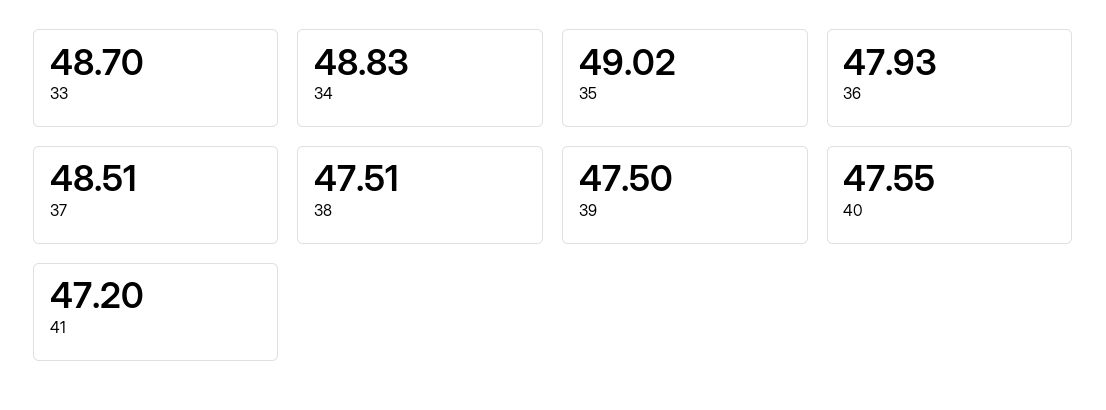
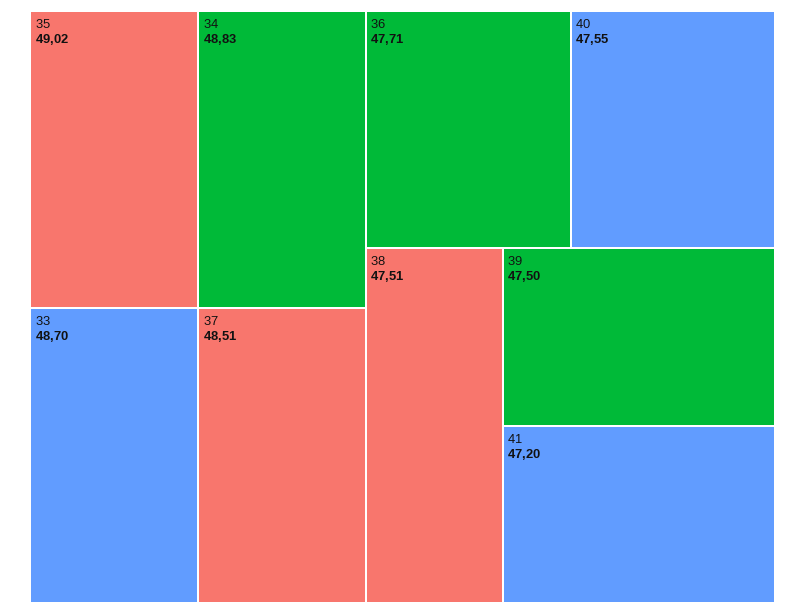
  {
    "33": 48.7,
    "34": 48.83,
    "35": 49.02,
-   "36": 47.93,
+   "36": 47.71,
    "37": 48.51,
    "38": 47.51,
    "39": 47.5,
    "40": 47.55,
    "41": 47.2
  }

